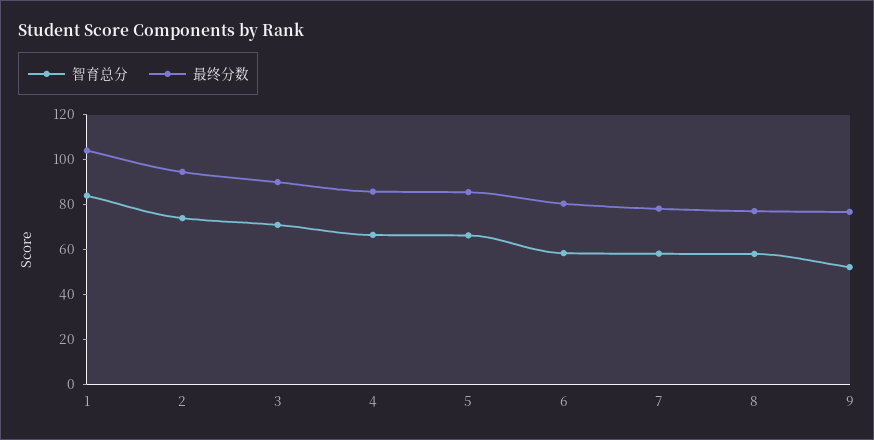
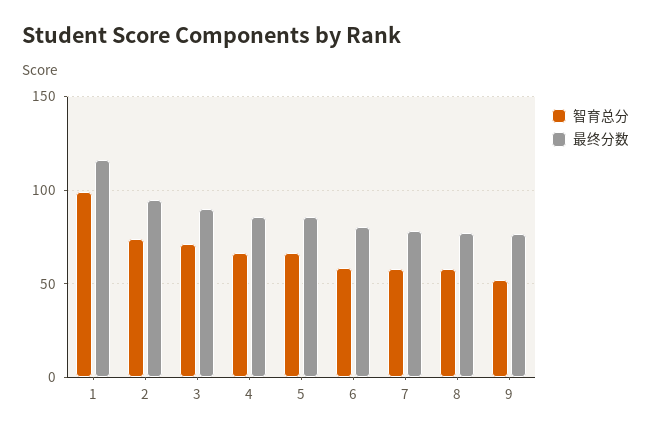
  {
    "智育总分": {
-     "1": 85,
+     "1": 100,
      "2": 75,
      "3": 70,
      "4": 65,
      "5": 65,
      "6": 60,
      "7": 60,
      "8": 60,
      "9": 50
    },
    "最终分数": {
-     "1": 105,
+     "1": 115,
      "2": 95,
      "3": 90,
      "4": 85,
      "5": 85,
      "6": 80,
      "7": 80,
      "8": 75,
      "9": 75
    }
  }

